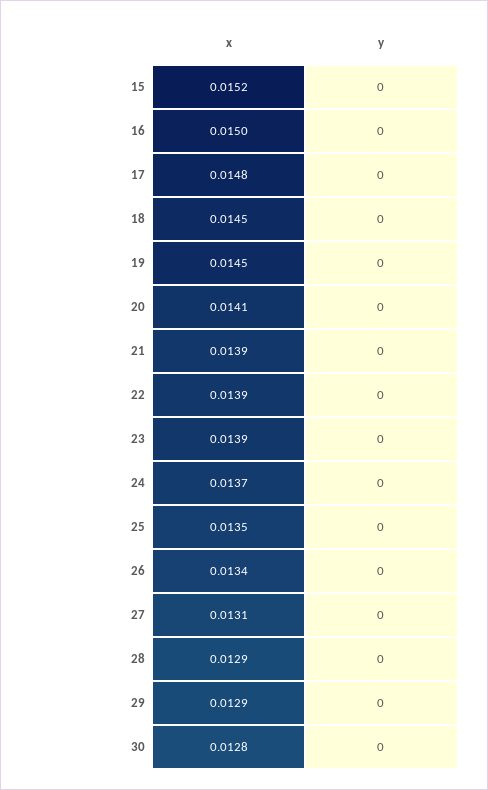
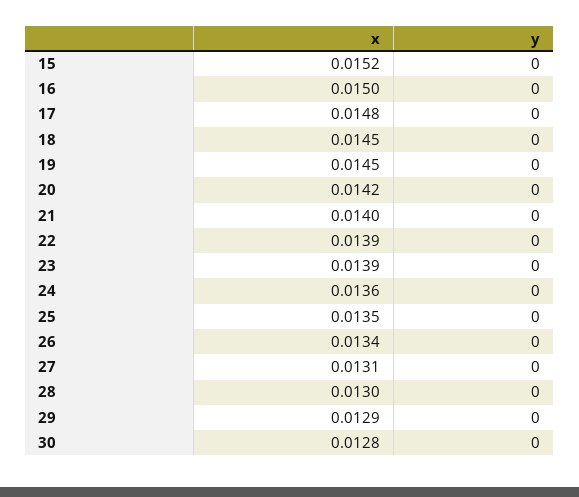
  {
    "x": {
      "15": 0.0152,
      "16": 0.015,
      "17": 0.0148,
      "18": 0.0145,
      "19": 0.0145,
-     "20": 0.0141,
+     "20": 0.0142,
-     "21": 0.0139,
+     "21": 0.014,
      "22": 0.0139,
      "23": 0.0139,
-     "24": 0.0137,
+     "24": 0.0136,
      "25": 0.0135,
      "26": 0.0134,
      "27": 0.0131,
-     "28": 0.0129,
+     "28": 0.013,
      "29": 0.0129,
      "30": 0.0128
    },
    "y": {
      "15": 0,
      "16": 0,
      "17": 0,
      "18": 0,
      "19": 0,
      "20": 0,
      "21": 0,
      "22": 0,
      "23": 0,
      "24": 0,
      "25": 0,
      "26": 0,
      "27": 0,
      "28": 0,
      "29": 0,
      "30": 0
    }
  }

